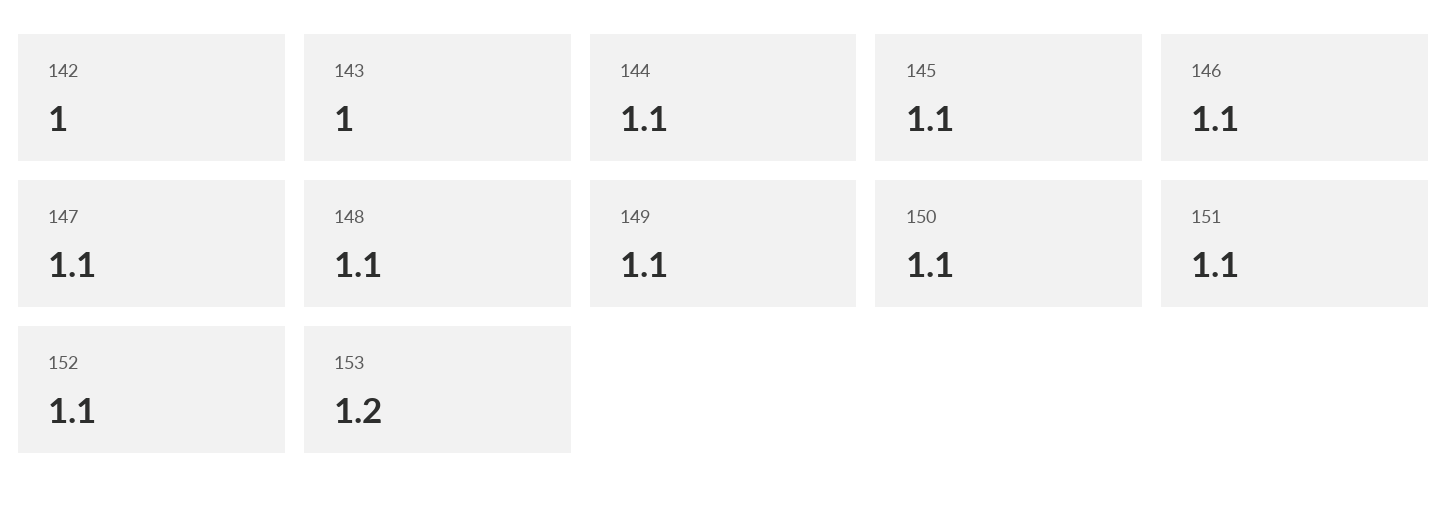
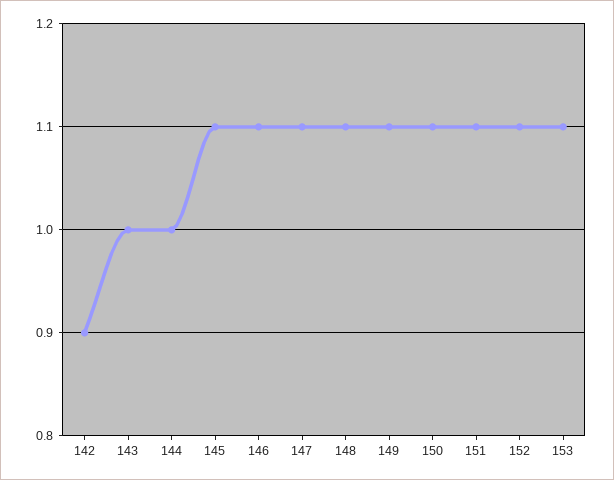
  {
-   "142": 1,
+   "142": 0.9,
    "143": 1,
-   "144": 1.1,
+   "144": 1,
    "145": 1.1,
    "146": 1.1,
    "147": 1.1,
    "148": 1.1,
    "149": 1.1,
    "150": 1.1,
    "151": 1.1,
    "152": 1.1,
-   "153": 1.2
+   "153": 1.1
  }

